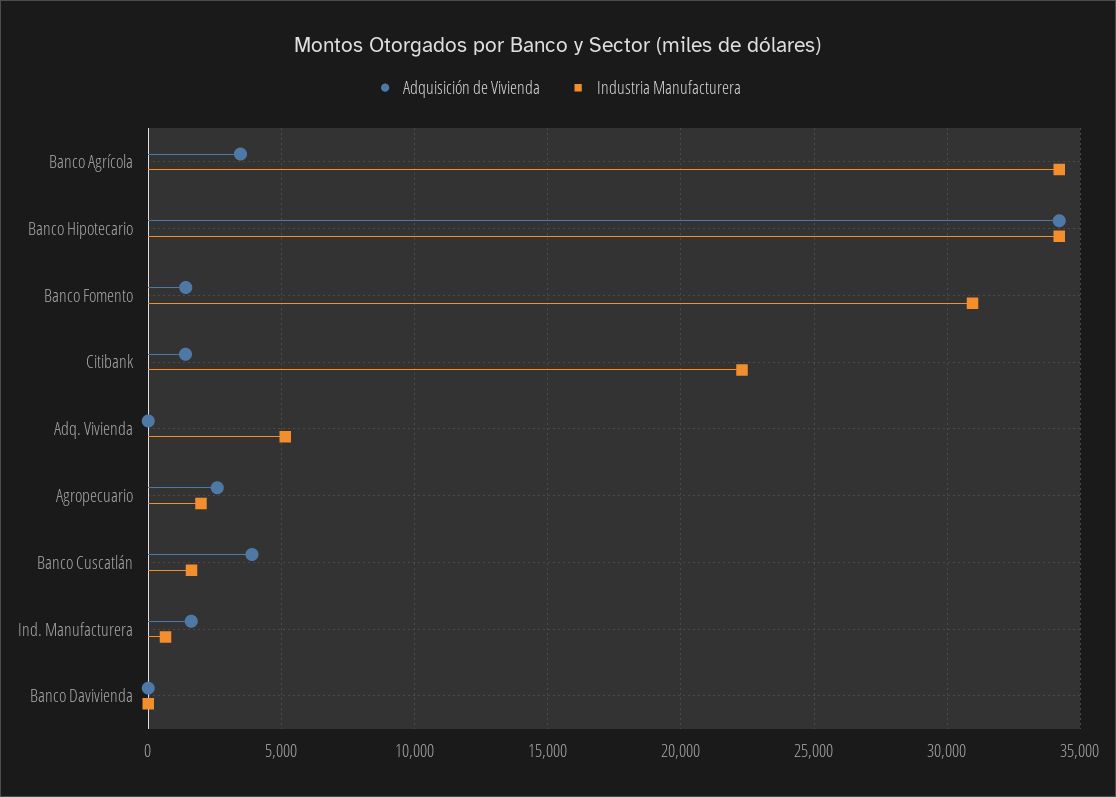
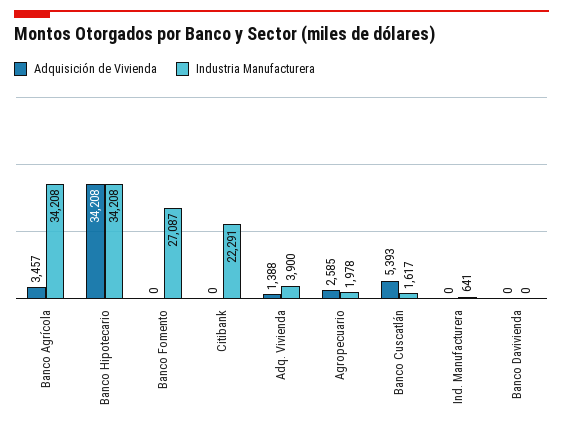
  {
    "Adquisición de Vivienda": {
      "Banco Agrícola": 3457,
      "Banco Hipotecario": 34208,
-     "Banco Fomento": 1500,
+     "Banco Fomento": 0,
-     "Citibank": 1500,
+     "Citibank": 0,
-     "Adq. Vivienda": 0,
+     "Adq. Vivienda": 1388,
      "Agropecuario": 2585,
-     "Banco Cuscatlán": 4000,
+     "Banco Cuscatlán": 5393,
-     "Ind. Manufacturera": 1500,
+     "Ind. Manufacturera": 0,
      "Banco Davivienda": 0
    },
    "Industria Manufacturera": {
      "Banco Agrícola": 34208,
      "Banco Hipotecario": 34208,
-     "Banco Fomento": 31000,
+     "Banco Fomento": 27087,
      "Citibank": 22291,
-     "Adq. Vivienda": 5000,
+     "Adq. Vivienda": 3900,
      "Agropecuario": 1978,
      "Banco Cuscatlán": 1617,
      "Ind. Manufacturera": 641,
      "Banco Davivienda": 0
    }
  }

